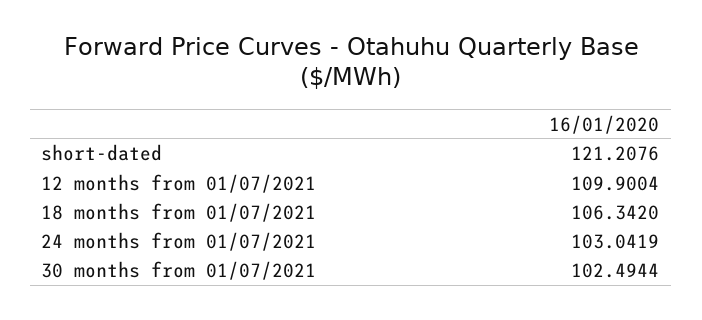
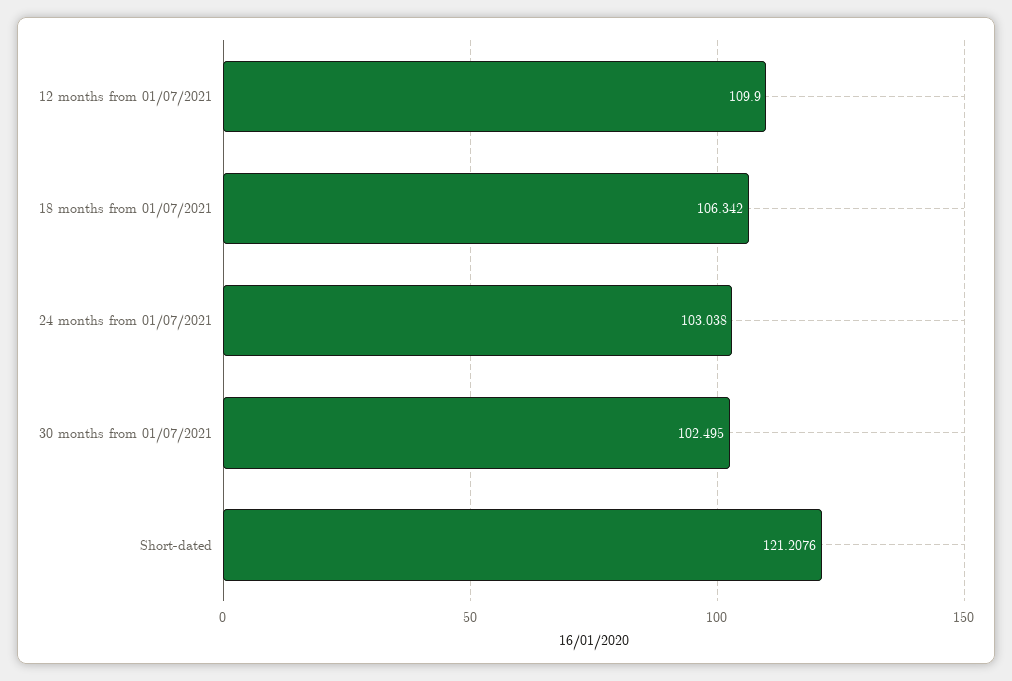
  {
    "short-dated": 121.2076,
-   "12 months from 01/07/2021": 109.9004,
+   "12 months from 01/07/2021": 109.9,
    "18 months from 01/07/2021": 106.342,
-   "24 months from 01/07/2021": 103.0419,
+   "24 months from 01/07/2021": 103.038,
-   "30 months from 01/07/2021": 102.4944
+   "30 months from 01/07/2021": 102.495
  }

